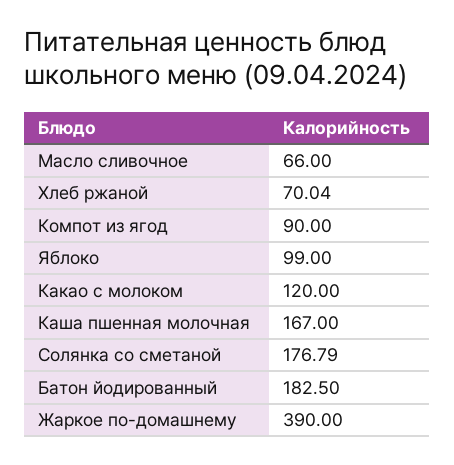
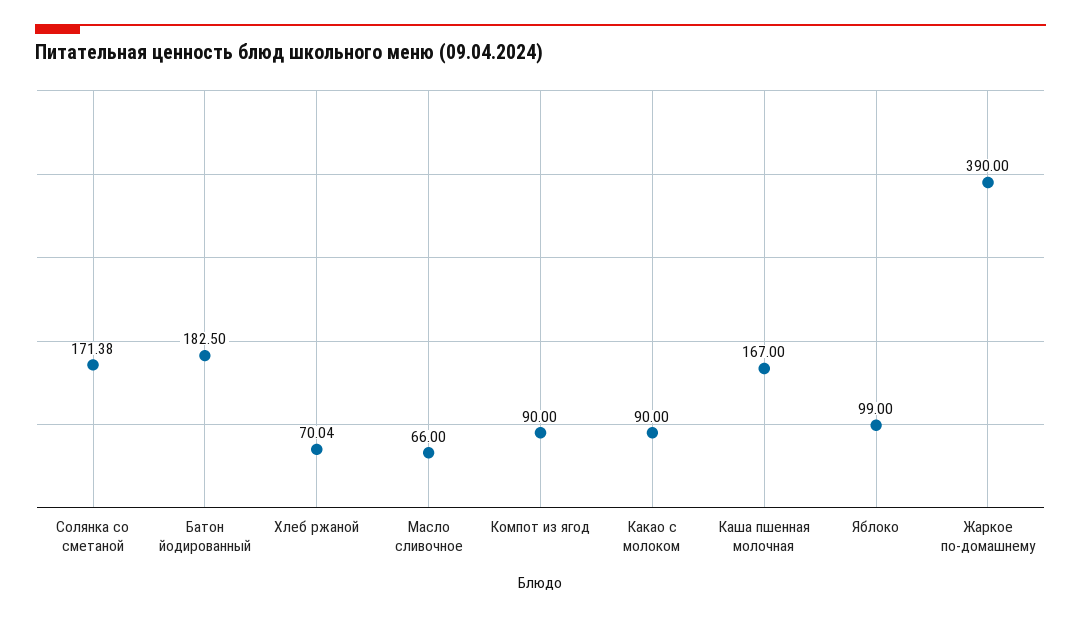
  {
    "Масло сливочное": 66,
    "Хлеб ржаной": 70.04,
    "Компот из ягод": 90,
    "Яблоко": 99,
-   "Какао с молоком": 120,
+   "Какао с молоком": 90,
    "Каша пшенная молочная": 167,
-   "Солянка со сметаной": 176.79,
+   "Солянка со сметаной": 171.38,
    "Батон йодированный": 182.5,
    "Жаркое по-домашнему": 390
  }

